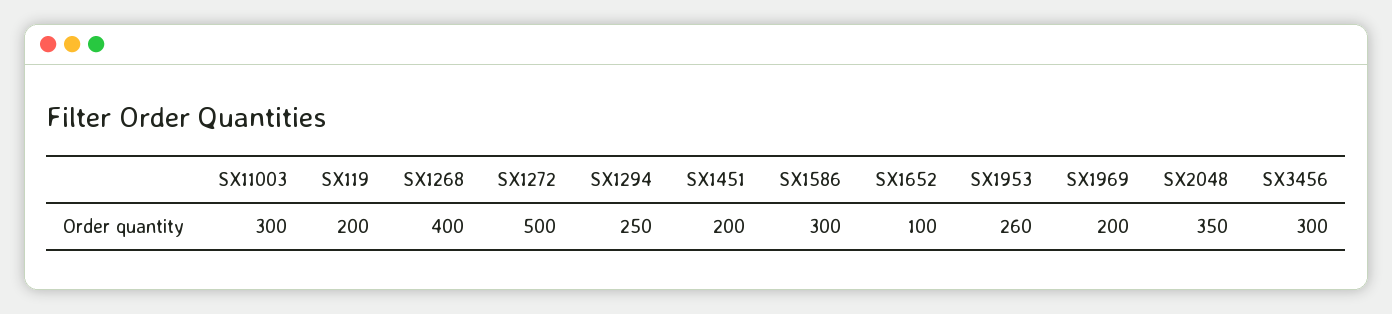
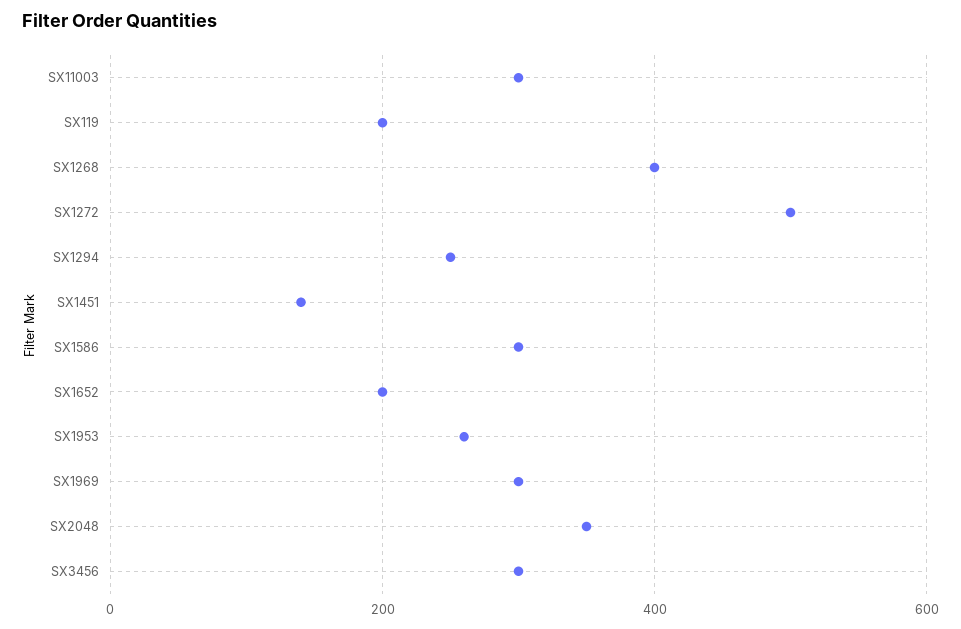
  {
    "SX11003": 300,
    "SX119": 200,
    "SX1268": 400,
    "SX1272": 500,
    "SX1294": 250,
-   "SX1451": 200,
+   "SX1451": 140,
    "SX1586": 300,
-   "SX1652": 100,
+   "SX1652": 200,
    "SX1953": 260,
-   "SX1969": 200,
+   "SX1969": 300,
    "SX2048": 350,
    "SX3456": 300
  }

